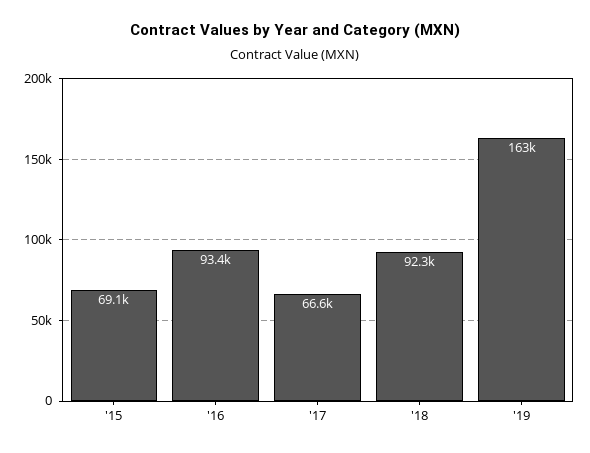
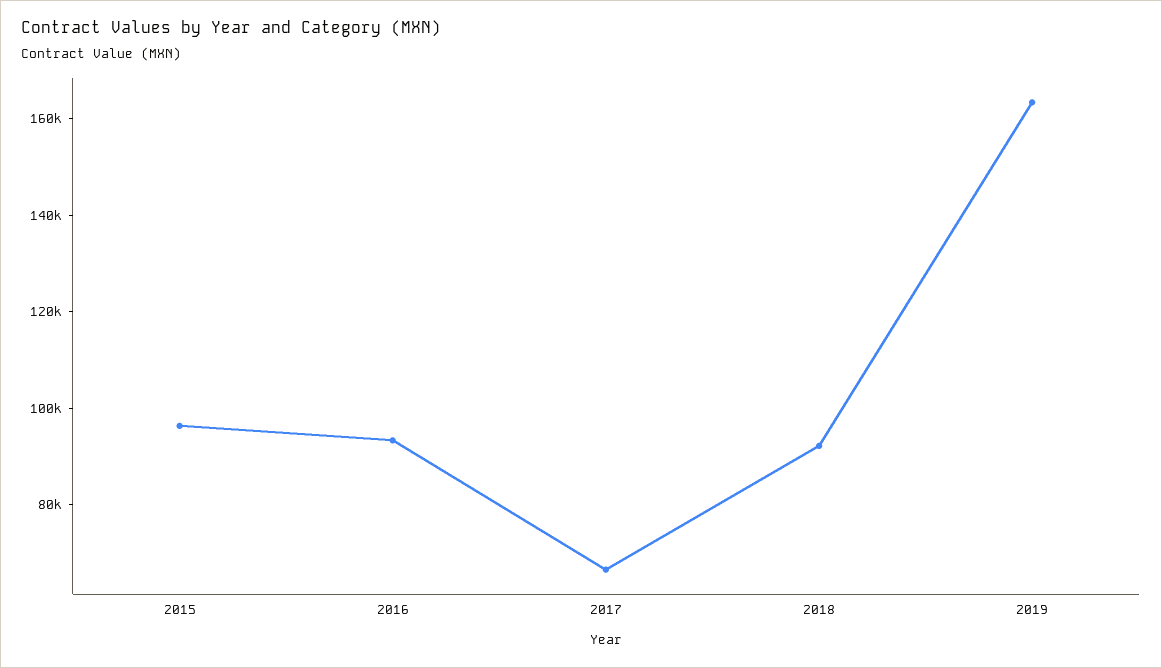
  {
-   "'15": 69100,
+   "'15": 95000,
    "'16": 93400,
    "'17": 66600,
    "'18": 92300,
    "'19": 163000
  }

